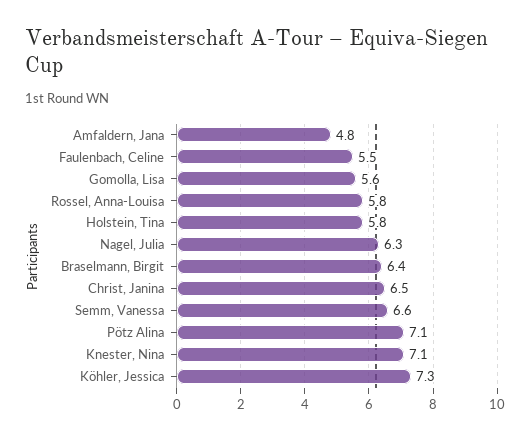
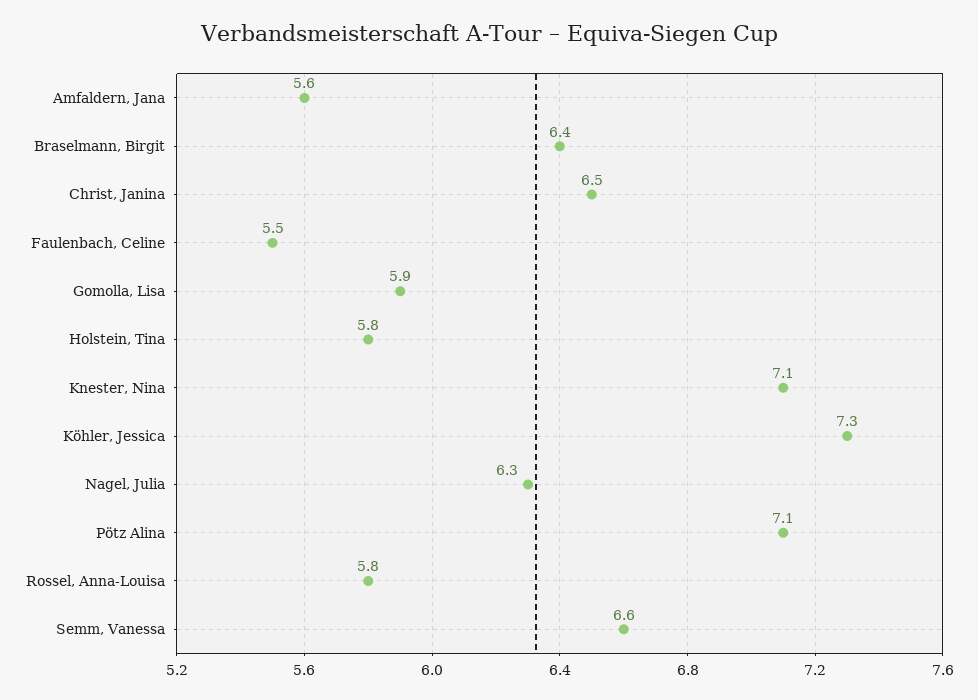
  {
-   "Amfaldern, Jana": 4.8,
+   "Amfaldern, Jana": 5.6,
    "Faulenbach, Celine": 5.5,
-   "Gomolla, Lisa": 5.6,
+   "Gomolla, Lisa": 5.9,
    "Rossel, Anna-Louisa": 5.8,
    "Holstein, Tina": 5.8,
    "Nagel, Julia": 6.3,
    "Braselmann, Birgit": 6.4,
    "Christ, Janina": 6.5,
    "Semm, Vanessa": 6.6,
    "Pötz Alina": 7.1,
    "Knester, Nina": 7.1,
    "Köhler, Jessica": 7.3
  }

